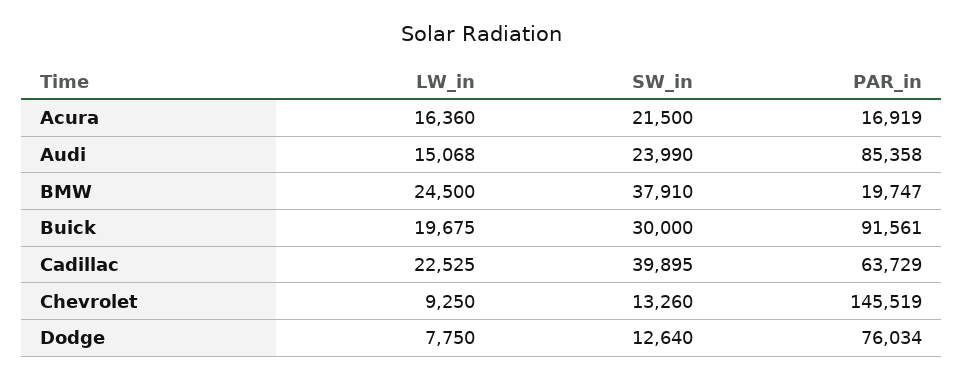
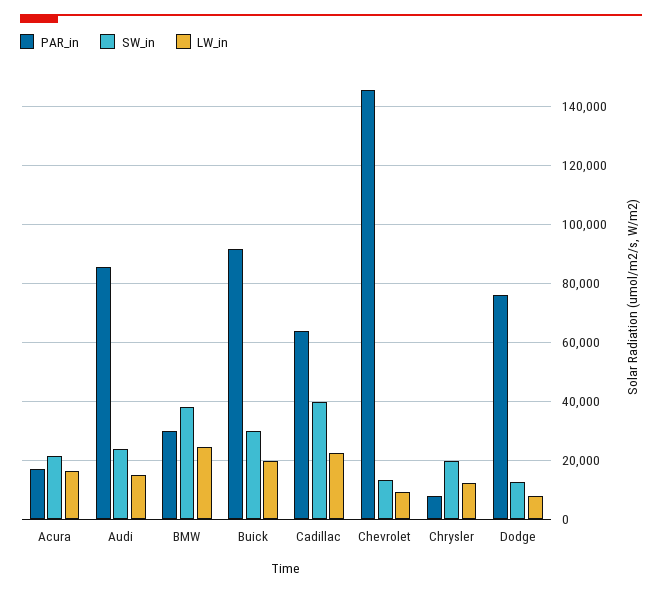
  {
    "LW_in": {
      "Acura": 16360,
      "Audi": 15068,
      "BMW": 24500,
      "Buick": 19675,
      "Cadillac": 22525,
      "Chevrolet": 9250,
-     "Dodge": 7750
+     "Dodge": 7750,
+     "Chrysler": 12500
    },
    "SW_in": {
      "Acura": 21500,
      "Audi": 23990,
      "BMW": 37910,
      "Buick": 30000,
      "Cadillac": 39895,
      "Chevrolet": 13260,
-     "Dodge": 12640
+     "Dodge": 12640,
+     "Chrysler": 20000
    },
    "PAR_in": {
      "Acura": 16919,
      "Audi": 85358,
-     "BMW": 19747,
+     "BMW": 30000,
      "Buick": 91561,
      "Cadillac": 63729,
      "Chevrolet": 145519,
-     "Dodge": 76034
+     "Dodge": 76034,
+     "Chrysler": 7500
    }
  }

